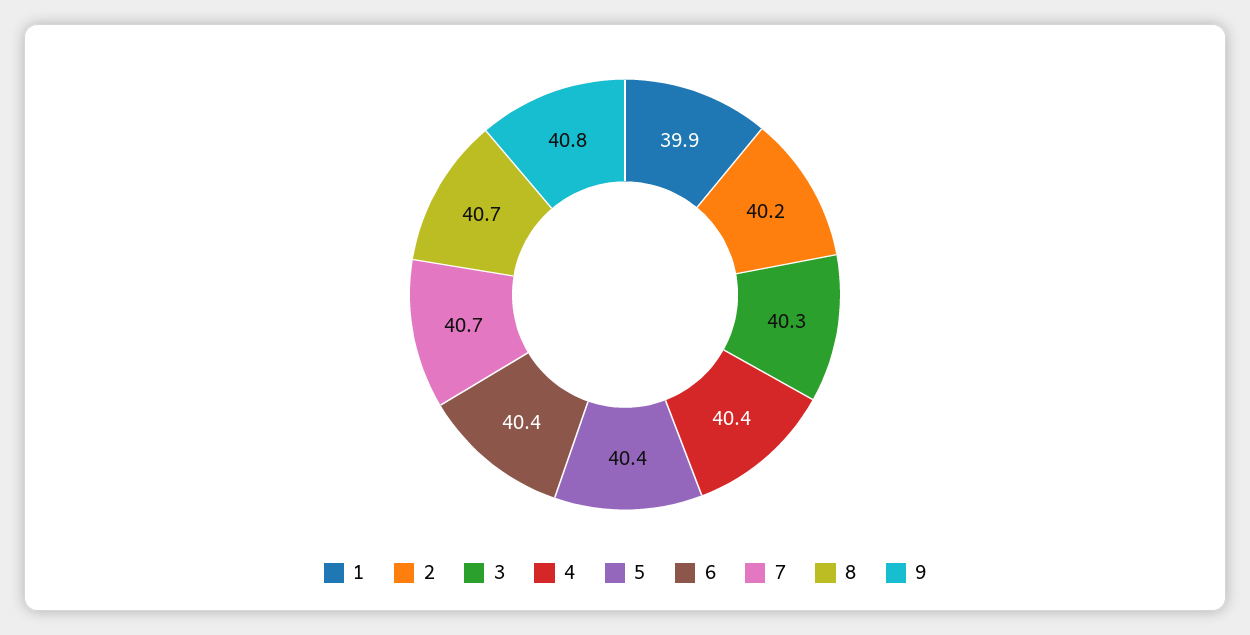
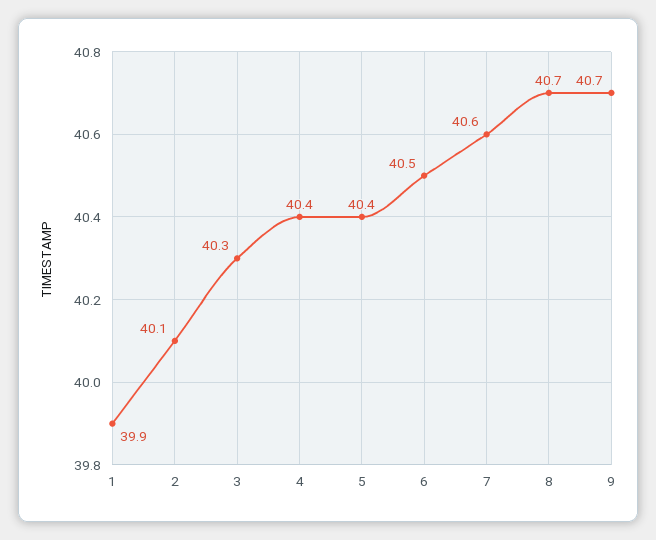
  {
    "1": 39.9,
-   "2": 40.2,
+   "2": 40.1,
    "3": 40.3,
    "4": 40.4,
    "5": 40.4,
-   "6": 40.4,
+   "6": 40.5,
-   "7": 40.7,
+   "7": 40.6,
    "8": 40.7,
-   "9": 40.8
+   "9": 40.7
  }

